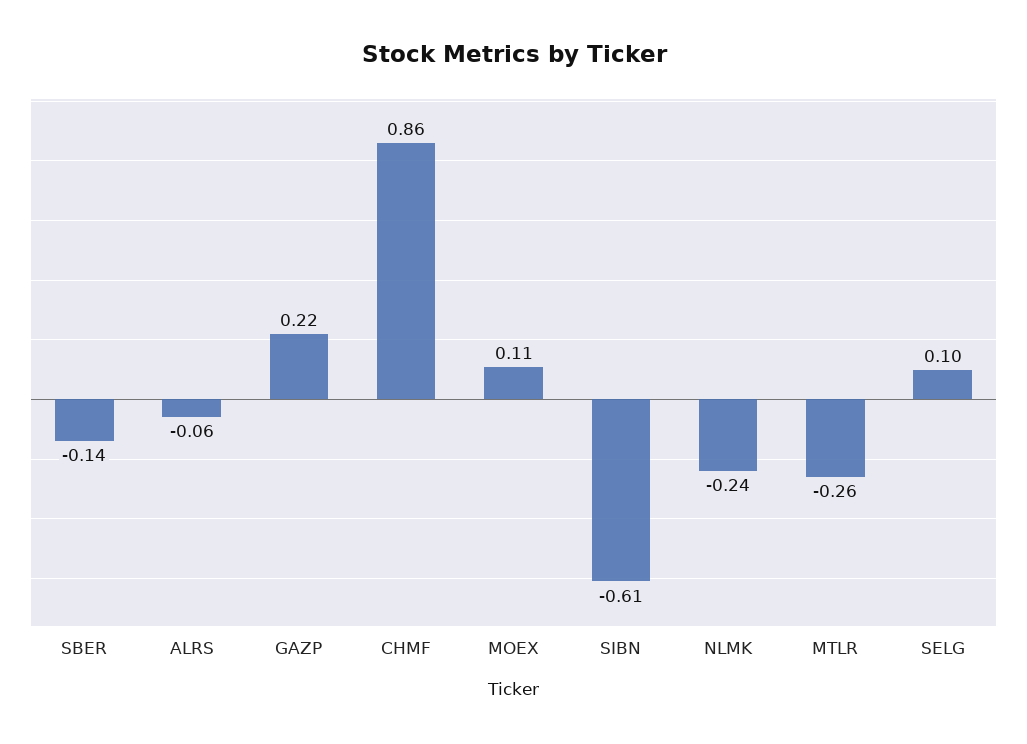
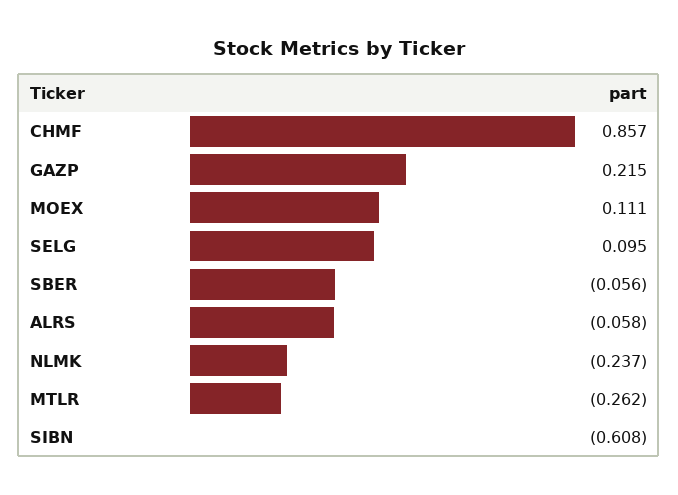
  {
-   "SBER": -0.14,
+   "SBER": -0.056,
    "ALRS": -0.058,
    "GAZP": 0.215,
    "CHMF": 0.857,
    "MOEX": 0.111,
    "SIBN": -0.608,
    "NLMK": -0.237,
    "MTLR": -0.262,
    "SELG": 0.095
  }

